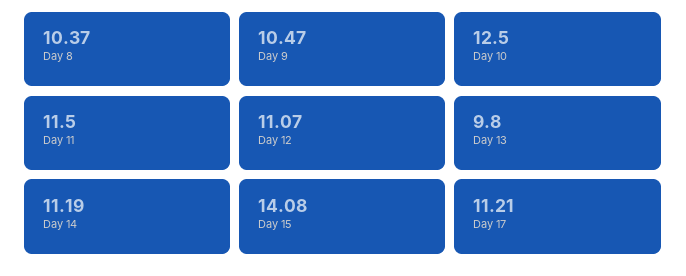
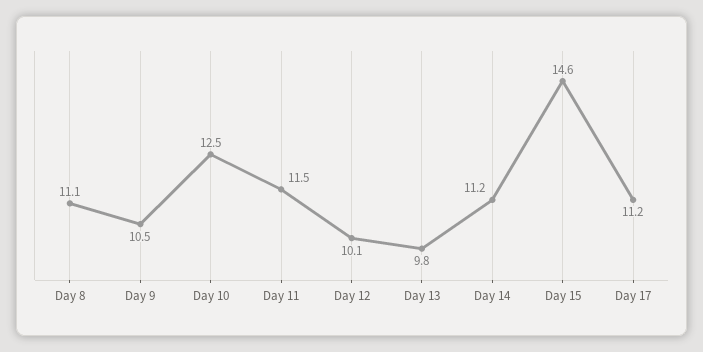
  {
-   "Day 8": 10.37,
+   "Day 8": 11.1,
    "Day 9": 10.47,
    "Day 10": 12.5,
    "Day 11": 11.5,
-   "Day 12": 11.07,
+   "Day 12": 10.1,
    "Day 13": 9.8,
    "Day 14": 11.19,
-   "Day 15": 14.08,
+   "Day 15": 14.6,
    "Day 17": 11.21
  }

